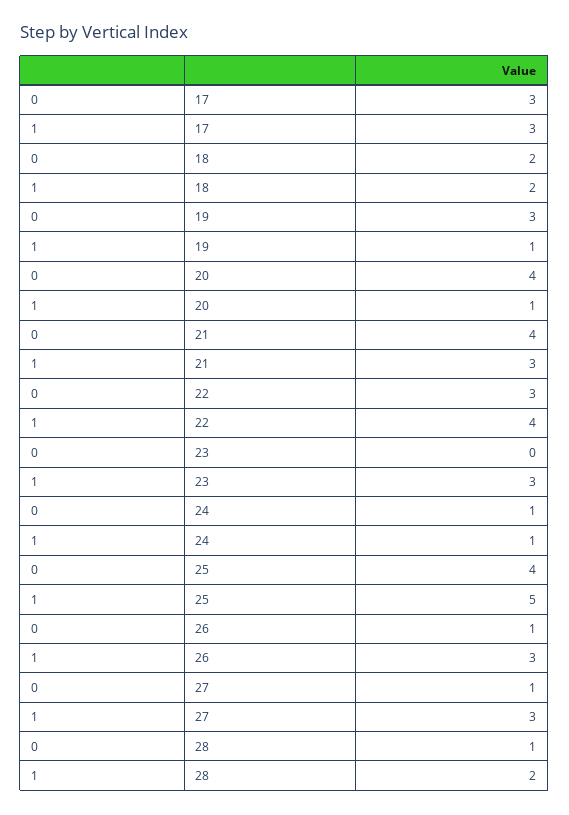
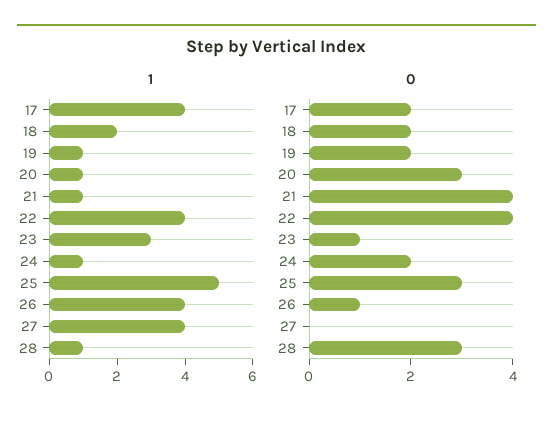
  {
    "0": {
-     "17": 3,
+     "17": 2,
      "18": 2,
-     "19": 3,
+     "19": 2,
-     "20": 4,
+     "20": 3,
      "21": 4,
-     "22": 3,
+     "22": 4,
-     "23": 0,
+     "23": 1,
-     "24": 1,
+     "24": 2,
-     "25": 4,
+     "25": 3,
      "26": 1,
-     "27": 1,
+     "27": 0,
-     "28": 1
+     "28": 3
    },
    "1": {
-     "17": 3,
+     "17": 4,
      "18": 2,
      "19": 1,
      "20": 1,
-     "21": 3,
+     "21": 1,
      "22": 4,
      "23": 3,
      "24": 1,
      "25": 5,
-     "26": 3,
+     "26": 4,
-     "27": 3,
+     "27": 4,
-     "28": 2
+     "28": 1
    }
  }

